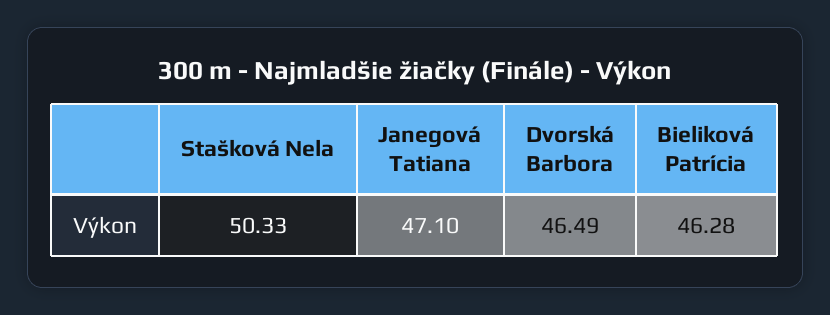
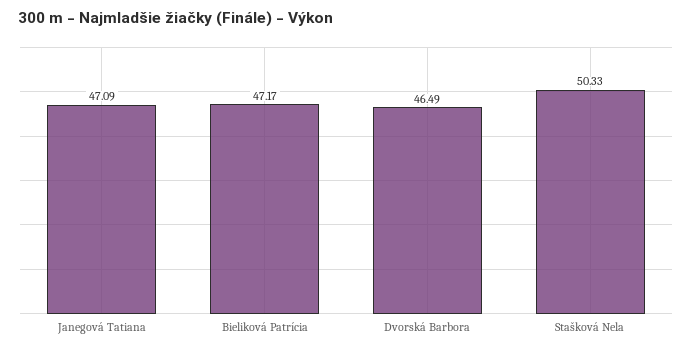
  {
    "Stašková Nela": 50.33,
-   "Janegová Tatiana": 47.1,
+   "Janegová Tatiana": 47.09,
    "Dvorská Barbora": 46.49,
-   "Bieliková Patrícia": 46.28
+   "Bieliková Patrícia": 47.17
  }

